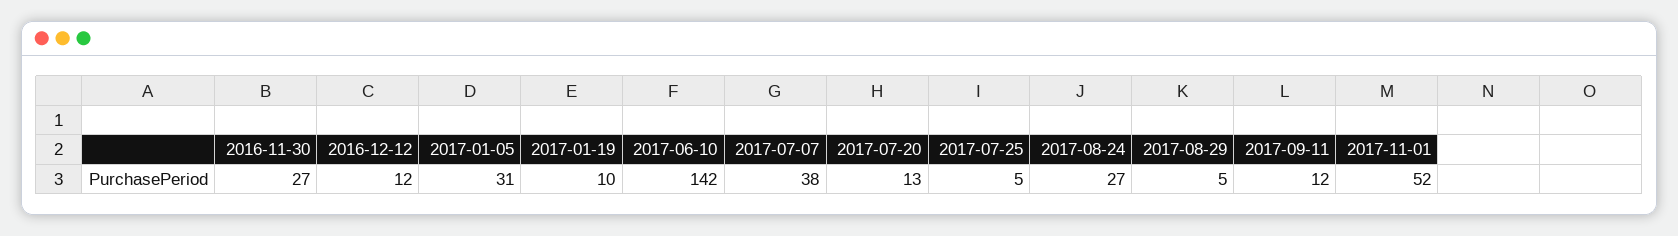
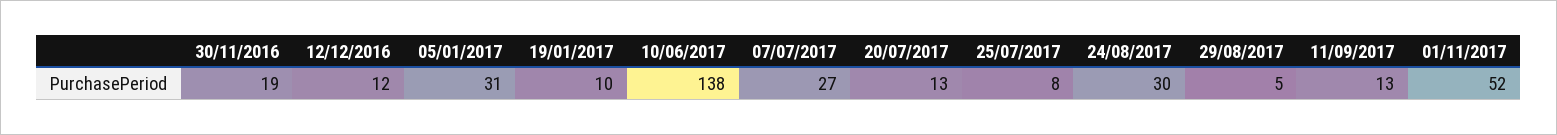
  {
-   "2016-11-30": 27,
+   "2016-11-30": 19,
    "2016-12-12": 12,
    "2017-01-05": 31,
    "2017-01-19": 10,
-   "2017-06-10": 142,
+   "2017-06-10": 138,
-   "2017-07-07": 38,
+   "2017-07-07": 27,
    "2017-07-20": 13,
-   "2017-07-25": 5,
+   "2017-07-25": 8,
-   "2017-08-24": 27,
+   "2017-08-24": 30,
    "2017-08-29": 5,
-   "2017-09-11": 12,
+   "2017-09-11": 13,
    "2017-11-01": 52
  }

